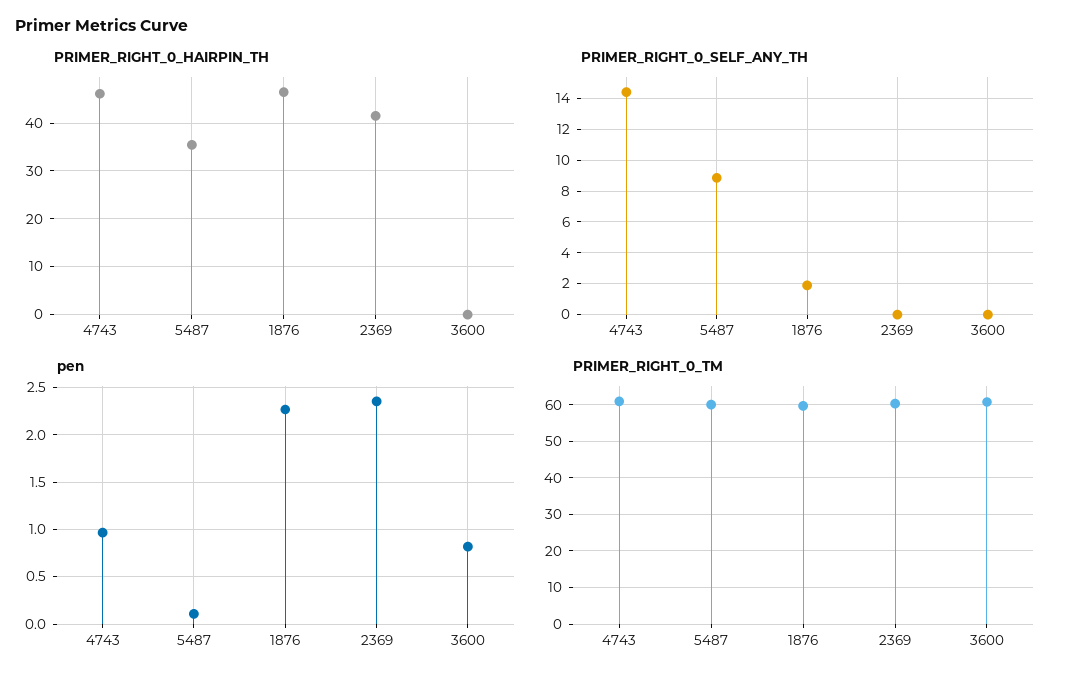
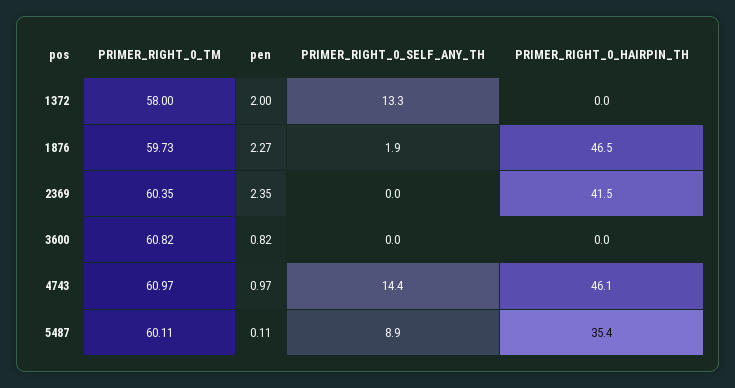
  {
    "PRIMER_RIGHT_0_HAIRPIN_TH": {
      "4743": 46.1,
      "5487": 35.4,
      "1876": 46.5,
      "2369": 41.5,
-     "3600": 0
+     "3600": 0,
+     "1372": 0
    },
    "PRIMER_RIGHT_0_SELF_ANY_TH": {
      "4743": 14.4,
      "5487": 8.9,
      "1876": 1.9,
      "2369": 0,
-     "3600": 0
+     "3600": 0,
+     "1372": 13.3
    },
    "pen": {
      "4743": 0.97,
      "5487": 0.11,
      "1876": 2.27,
      "2369": 2.35,
-     "3600": 0.82
+     "3600": 0.82,
+     "1372": 2
    },
    "PRIMER_RIGHT_0_TM": {
      "4743": 60.97,
      "5487": 60.11,
      "1876": 59.73,
      "2369": 60.35,
-     "3600": 60.82
+     "3600": 60.82,
+     "1372": 58
    }
  }

